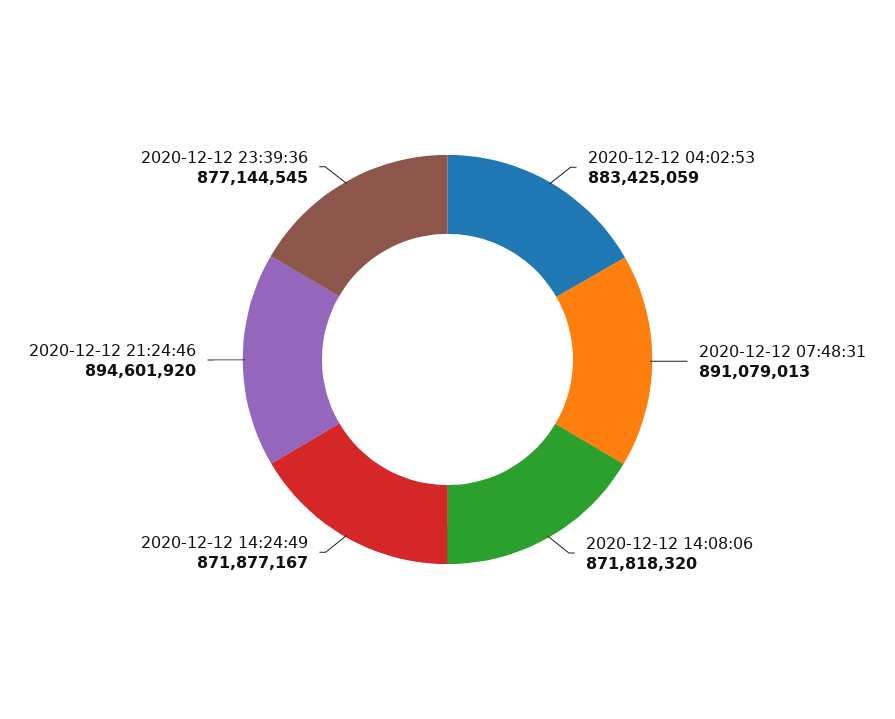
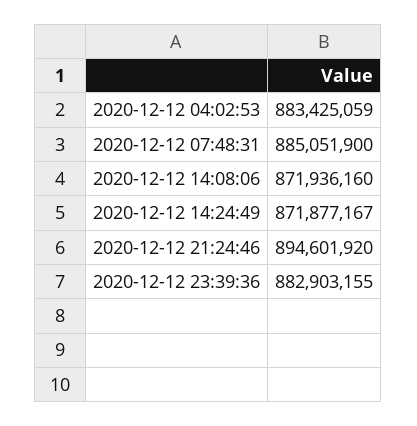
  {
    "2020-12-12 04:02:53": 883425059,
-   "2020-12-12 07:48:31": 891079013,
+   "2020-12-12 07:48:31": 885051900,
-   "2020-12-12 14:08:06": 871818320,
+   "2020-12-12 14:08:06": 871936160,
    "2020-12-12 14:24:49": 871877167,
    "2020-12-12 21:24:46": 894601920,
-   "2020-12-12 23:39:36": 877144545
+   "2020-12-12 23:39:36": 882903155
  }

